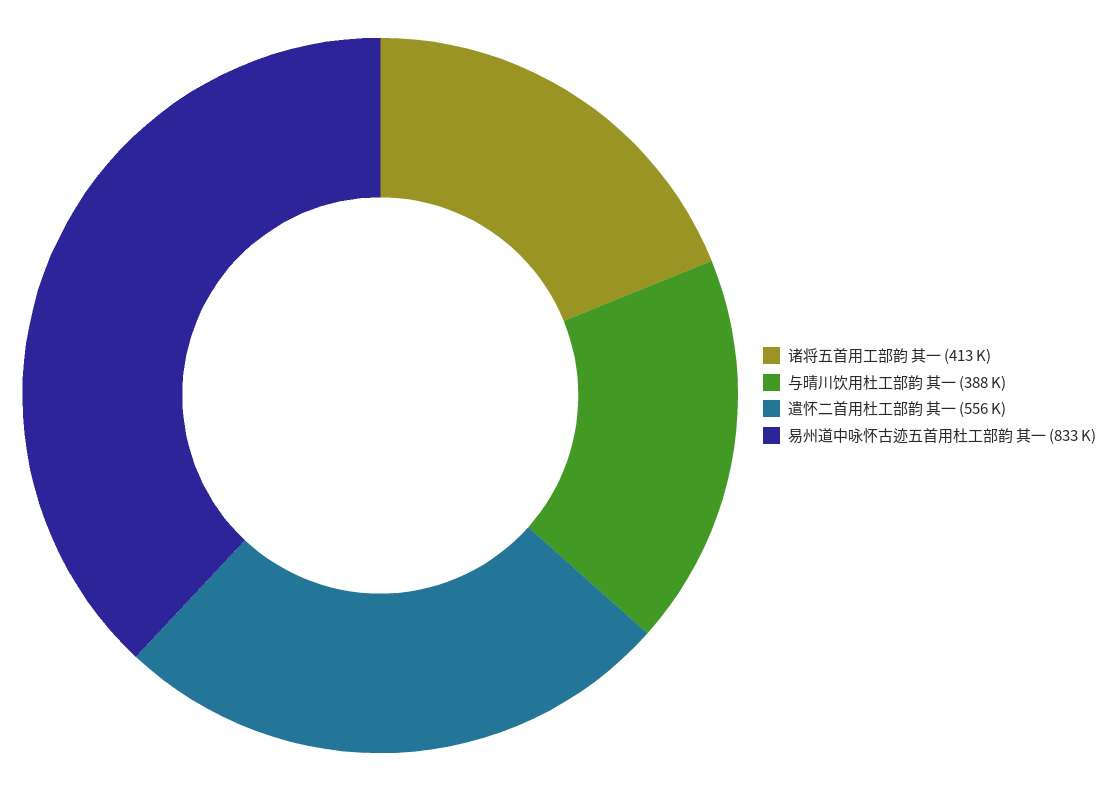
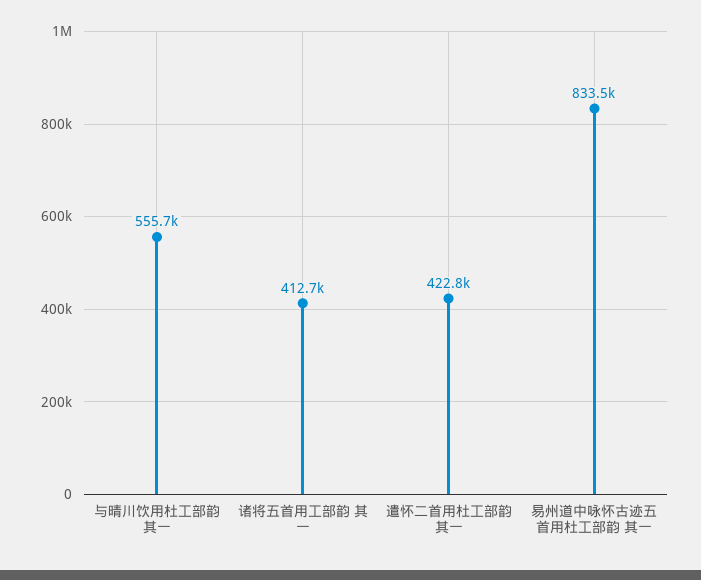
  {
    "诸将五首用工部韵 其一": 412700,
-   "与晴川饮用杜工部韵 其一": 388000,
+   "与晴川饮用杜工部韵 其一": 555700,
-   "遣怀二首用杜工部韵 其一": 556000,
+   "遣怀二首用杜工部韵 其一": 422800,
    "易州道中咏怀古迹五首用杜工部韵 其一": 833500
  }

